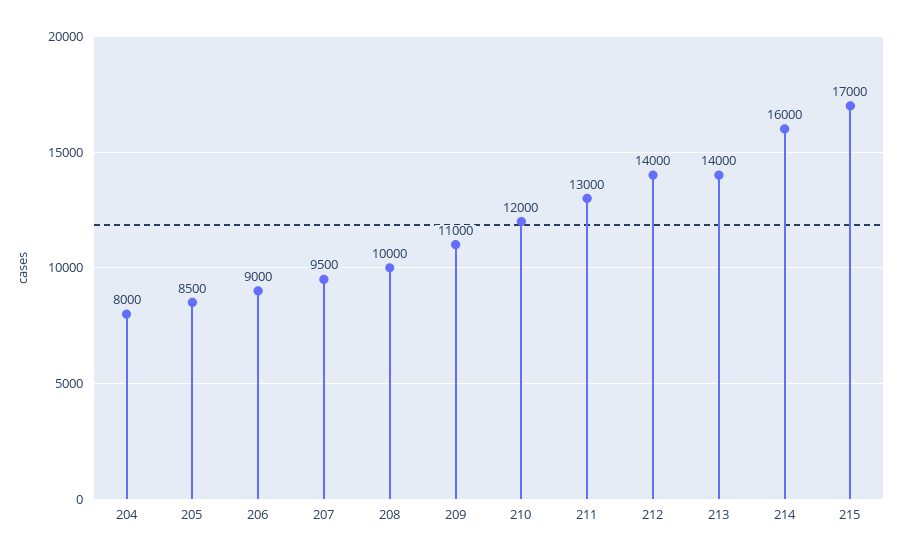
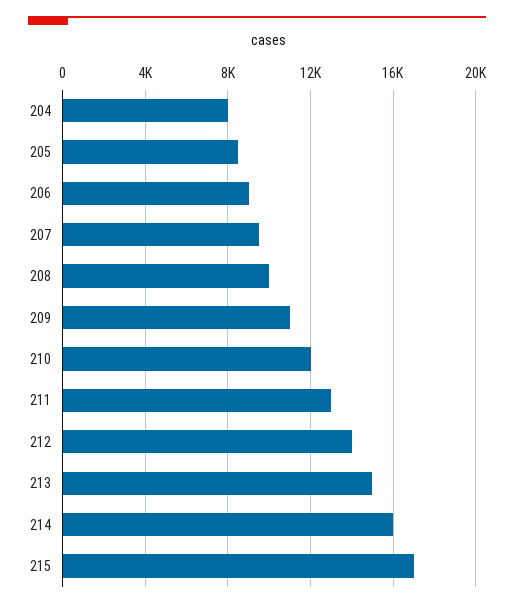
  {
    "204": 8000,
    "205": 8500,
    "206": 9000,
    "207": 9500,
    "208": 10000,
    "209": 11000,
    "210": 12000,
    "211": 13000,
    "212": 14000,
-   "213": 14000,
+   "213": 15000,
    "214": 16000,
    "215": 17000
  }

